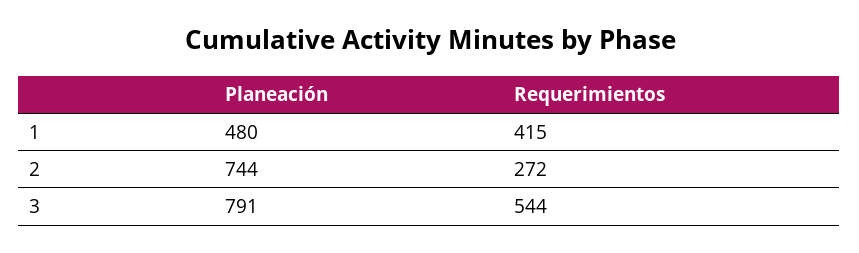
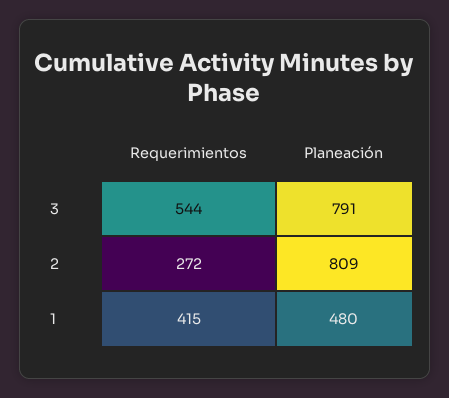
  {
    "Planeación": {
      "1": 480,
-     "2": 744,
+     "2": 809,
      "3": 791
    },
    "Requerimientos": {
      "1": 415,
      "2": 272,
      "3": 544
    }
  }

